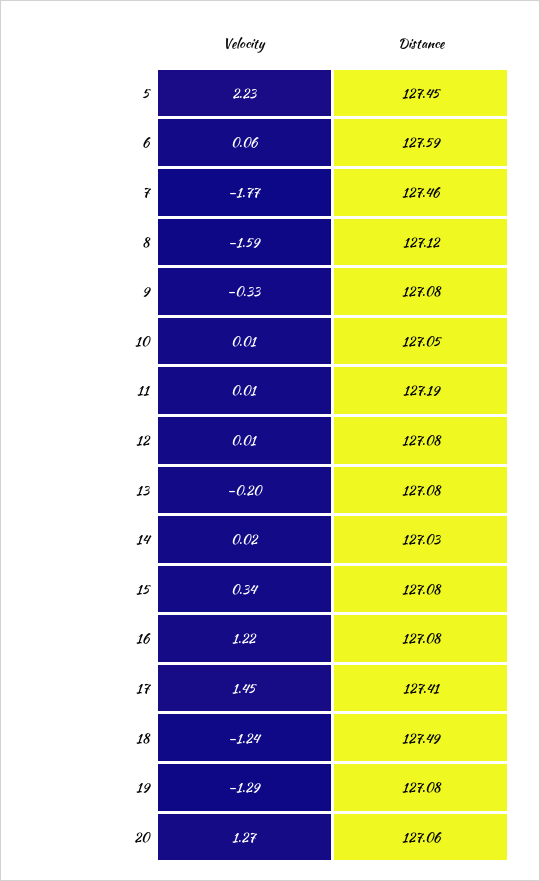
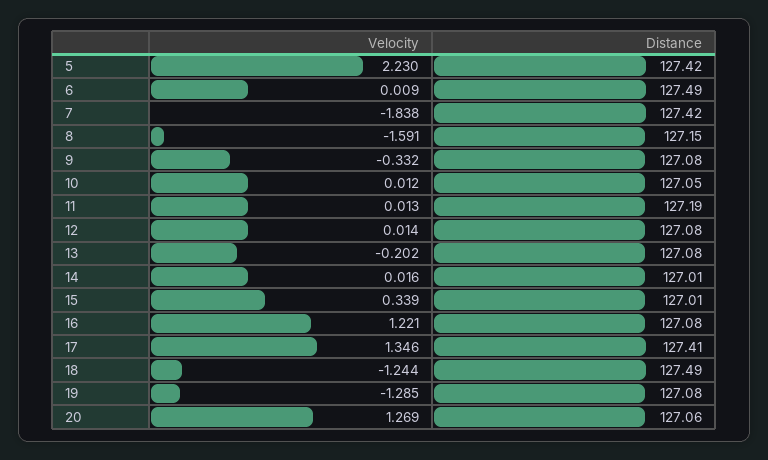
  {
    "Velocity": {
      "5": 2.23,
-     "6": 0.06,
+     "6": 0.009,
-     "7": -1.77,
+     "7": -1.838,
      "8": -1.591,
      "9": -0.332,
      "10": 0.012,
      "11": 0.013,
      "12": 0.014,
      "13": -0.202,
      "14": 0.016,
      "15": 0.339,
      "16": 1.221,
-     "17": 1.45,
+     "17": 1.346,
      "18": -1.244,
      "19": -1.285,
      "20": 1.269
    },
    "Distance": {
-     "5": 127.45,
+     "5": 127.42,
-     "6": 127.59,
+     "6": 127.49,
-     "7": 127.46,
+     "7": 127.42,
-     "8": 127.12,
+     "8": 127.15,
      "9": 127.08,
      "10": 127.05,
      "11": 127.19,
      "12": 127.08,
      "13": 127.08,
-     "14": 127.03,
+     "14": 127.01,
-     "15": 127.08,
+     "15": 127.01,
      "16": 127.08,
      "17": 127.41,
      "18": 127.49,
      "19": 127.08,
      "20": 127.06
    }
  }

